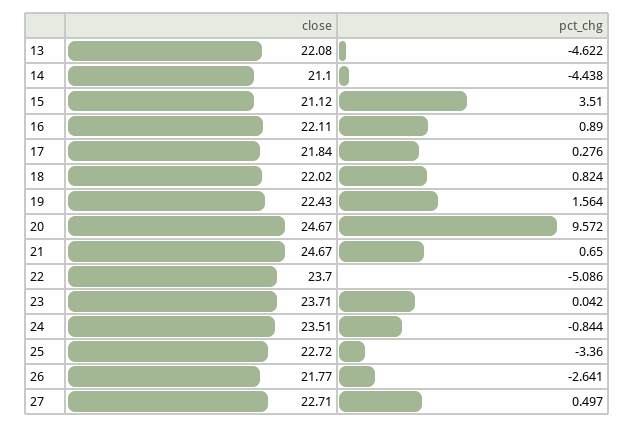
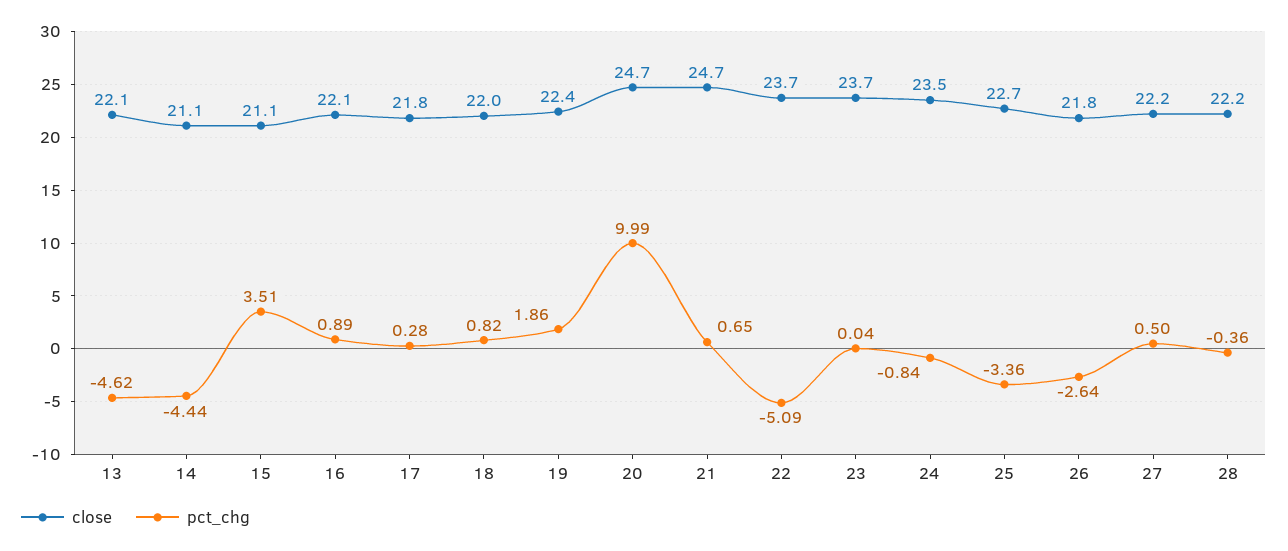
  {
    "close": {
      "13": 22.08,
      "14": 21.1,
      "15": 21.12,
      "16": 22.11,
      "17": 21.84,
      "18": 22.02,
      "19": 22.43,
      "20": 24.67,
      "21": 24.67,
      "22": 23.7,
      "23": 23.71,
      "24": 23.51,
      "25": 22.72,
      "26": 21.77,
-     "27": 22.71
+     "27": 22.2,
+     "28": 22.2
    },
    "pct_chg": {
      "13": -4.622,
      "14": -4.438,
      "15": 3.51,
      "16": 0.89,
      "17": 0.276,
      "18": 0.824,
-     "19": 1.564,
+     "19": 1.86,
-     "20": 9.572,
+     "20": 9.99,
      "21": 0.65,
      "22": -5.086,
      "23": 0.042,
      "24": -0.844,
      "25": -3.36,
      "26": -2.641,
-     "27": 0.497
+     "27": 0.497,
+     "28": -0.36
    }
  }

